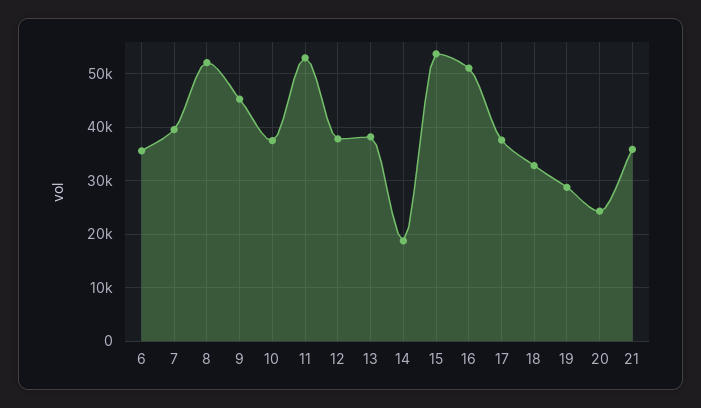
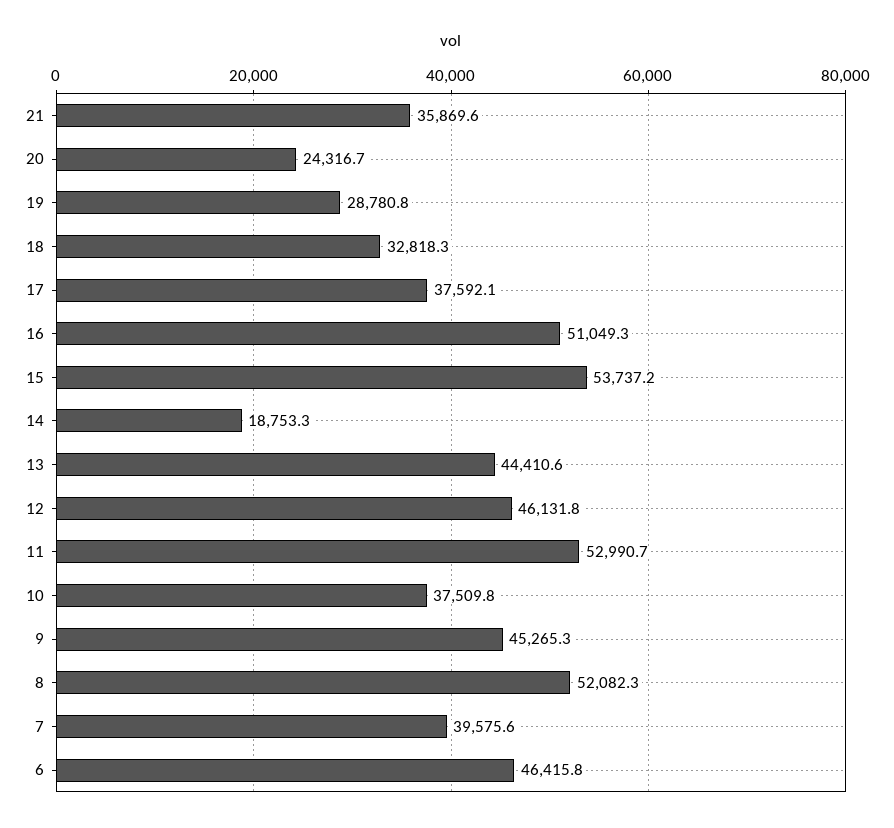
  {
-   "6": 36000,
+   "6": 46415.8,
    "7": 39575.6,
    "8": 52082.3,
    "9": 45265.3,
    "10": 37509.8,
    "11": 52990.7,
-   "12": 38000,
+   "12": 46131.8,
-   "13": 38000,
+   "13": 44410.6,
    "14": 18753.3,
    "15": 53737.2,
    "16": 51049.3,
    "17": 37592.1,
    "18": 32818.3,
    "19": 28780.8,
    "20": 24316.7,
    "21": 35869.6
  }

